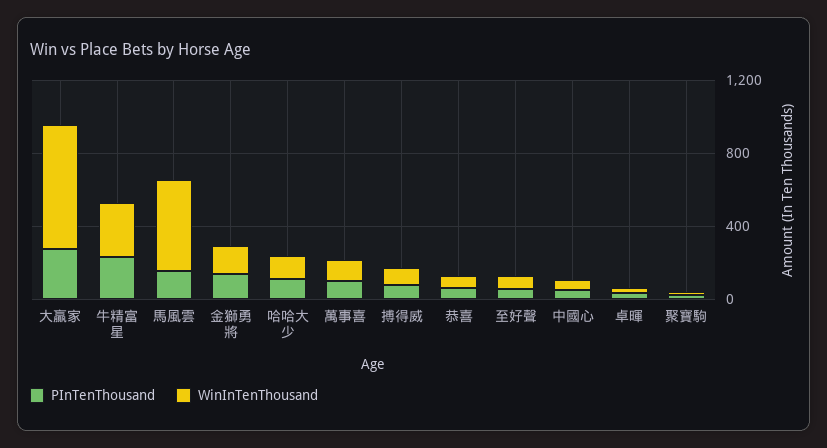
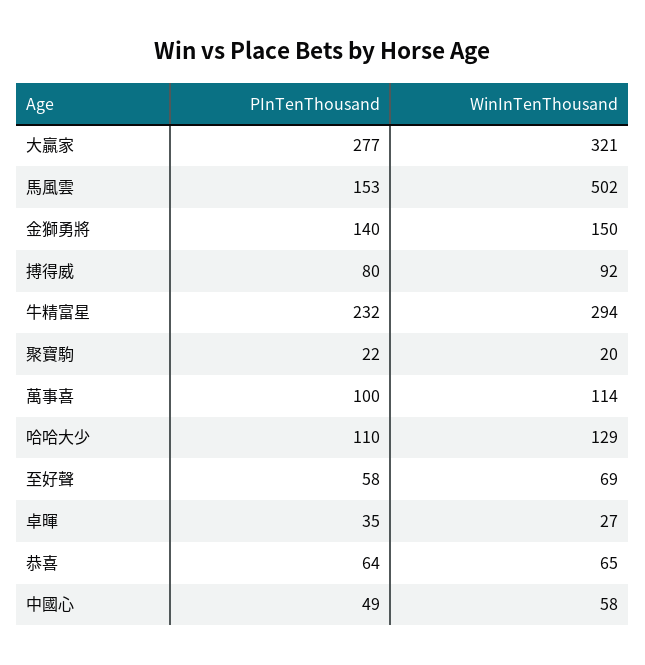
  {
    "PInTenThousand": {
      "大贏家": 277,
      "牛精富星": 232,
      "馬風雲": 153,
      "金獅勇將": 140,
      "哈哈大少": 110,
      "萬事喜": 100,
      "搏得威": 80,
      "恭喜": 64,
      "至好聲": 58,
      "中國心": 49,
      "卓暉": 35,
      "聚寶駒": 22
    },
    "WinInTenThousand": {
-     "大贏家": 700,
+     "大贏家": 321,
      "牛精富星": 294,
      "馬風雲": 502,
      "金獅勇將": 150,
      "哈哈大少": 129,
      "萬事喜": 114,
      "搏得威": 92,
      "恭喜": 65,
      "至好聲": 69,
      "中國心": 58,
      "卓暉": 27,
      "聚寶駒": 20
    }
  }

